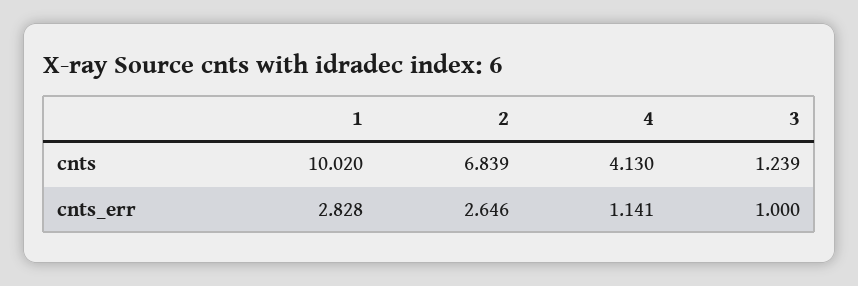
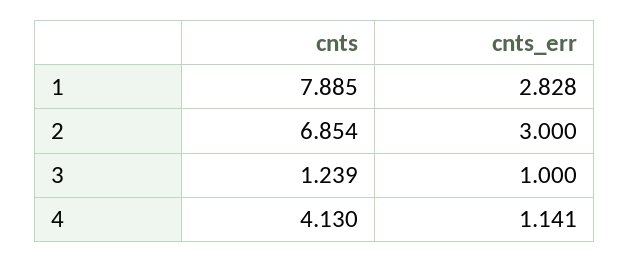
  {
    "1": {
-     "cnts": 10.02,
+     "cnts": 7.885,
      "cnts_err": 2.828
    },
    "2": {
-     "cnts": 6.839,
+     "cnts": 6.854,
-     "cnts_err": 2.646
+     "cnts_err": 3
    },
    "4": {
      "cnts": 4.13,
      "cnts_err": 1.141
    },
    "3": {
      "cnts": 1.239,
      "cnts_err": 1
    }
  }

